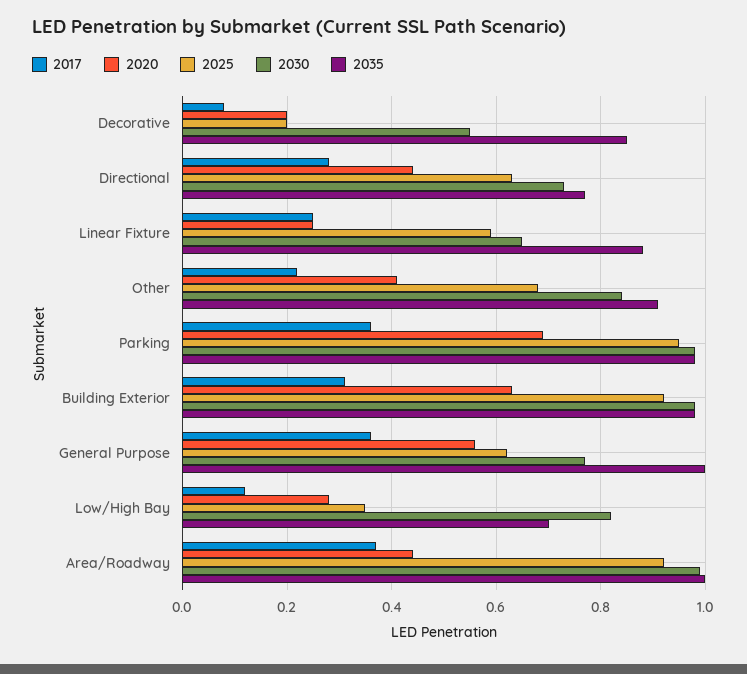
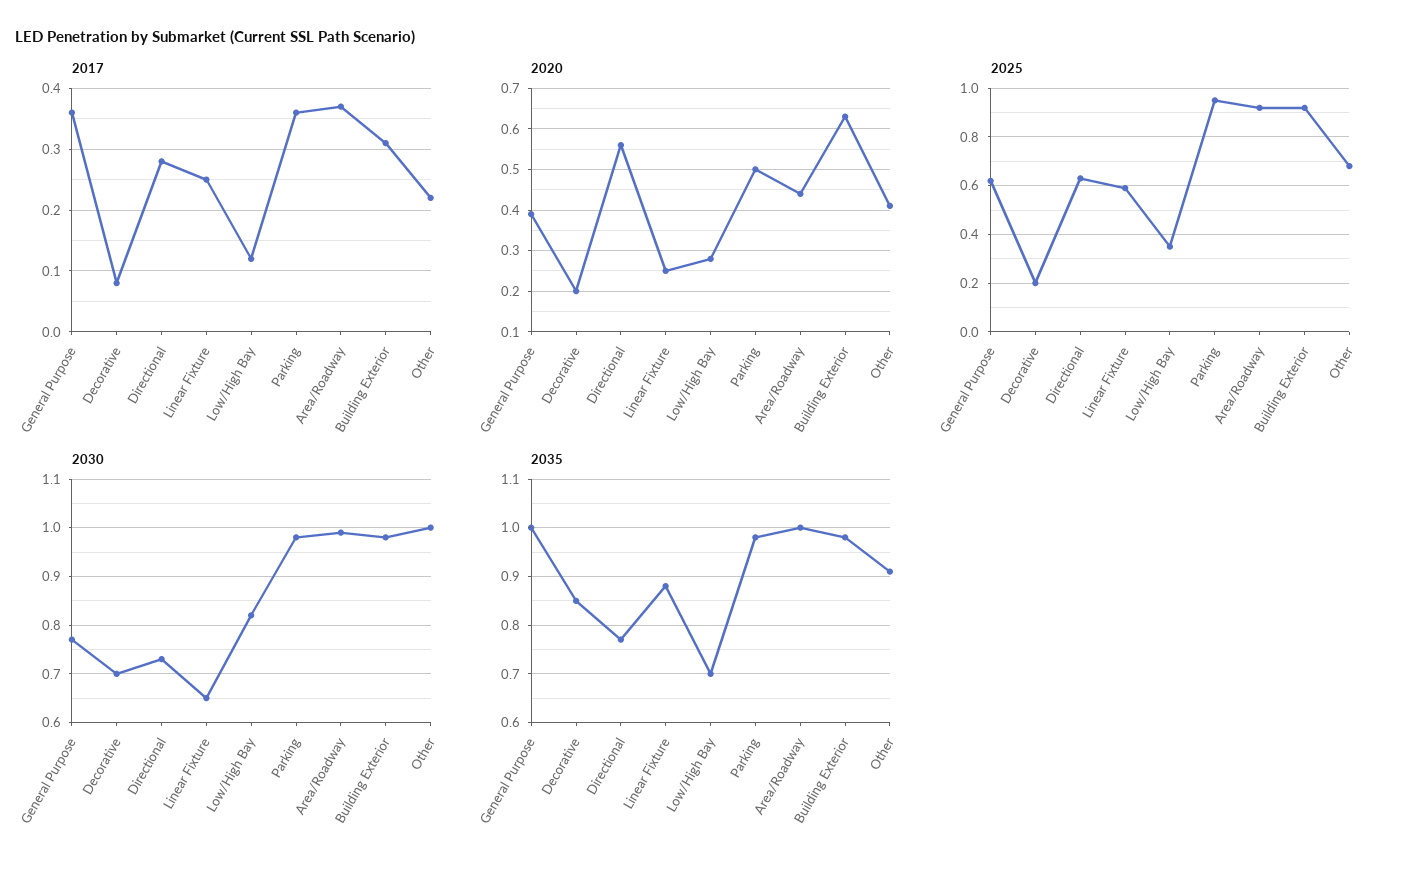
  {
    "2017": {
      "Decorative": 0.08,
      "Directional": 0.28,
      "Linear Fixture": 0.25,
      "Other": 0.22,
      "Parking": 0.36,
      "Building Exterior": 0.31,
      "General Purpose": 0.36,
      "Low/High Bay": 0.12,
      "Area/Roadway": 0.37
    },
    "2020": {
      "Decorative": 0.2,
-     "Directional": 0.45,
+     "Directional": 0.55,
      "Linear Fixture": 0.25,
      "Other": 0.4,
-     "Parking": 0.7,
+     "Parking": 0.5,
      "Building Exterior": 0.65,
-     "General Purpose": 0.55,
+     "General Purpose": 0.4,
      "Low/High Bay": 0.3,
      "Area/Roadway": 0.45
    },
    "2025": {
      "Decorative": 0.2,
      "Directional": 0.65,
      "Linear Fixture": 0.6,
      "Other": 0.7,
      "Parking": 0.95,
      "Building Exterior": 0.9,
      "General Purpose": 0.6,
      "Low/High Bay": 0.35,
      "Area/Roadway": 0.9
    },
    "2030": {
-     "Decorative": 0.55,
+     "Decorative": 0.7,
      "Directional": 0.75,
      "Linear Fixture": 0.65,
-     "Other": 0.85,
+     "Other": 1,
      "Parking": 1,
      "Building Exterior": 1,
      "General Purpose": 0.75,
      "Low/High Bay": 0.8,
      "Area/Roadway": 1
    },
    "2035": {
      "Decorative": 0.85,
      "Directional": 0.75,
      "Linear Fixture": 0.9,
      "Other": 0.9,
      "Parking": 1,
      "Building Exterior": 1,
      "General Purpose": 1,
      "Low/High Bay": 0.7,
      "Area/Roadway": 1
    }
  }

